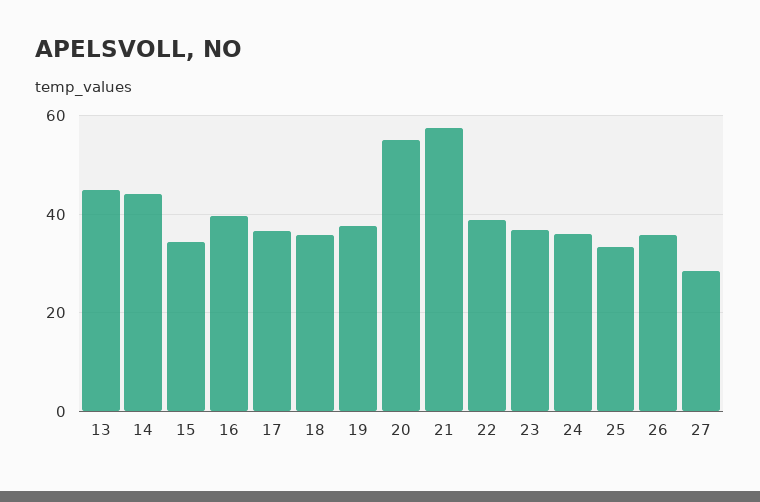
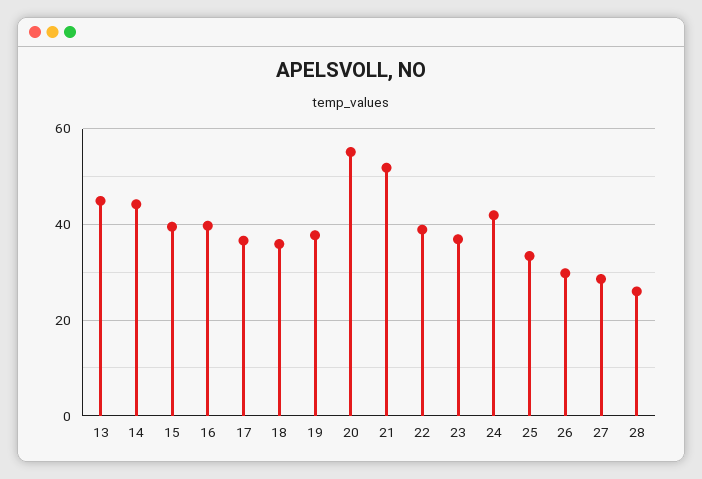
  {
    "13": 44,
    "14": 44,
-   "15": 34,
+   "15": 40,
    "16": 40,
    "17": 36,
    "18": 36,
    "19": 38,
    "20": 56,
-   "21": 58,
+   "21": 52,
    "22": 38,
    "23": 36,
-   "24": 36,
+   "24": 42,
    "25": 34,
-   "26": 36,
+   "26": 30,
-   "27": 28
+   "27": 28,
+   "28": 26
  }

